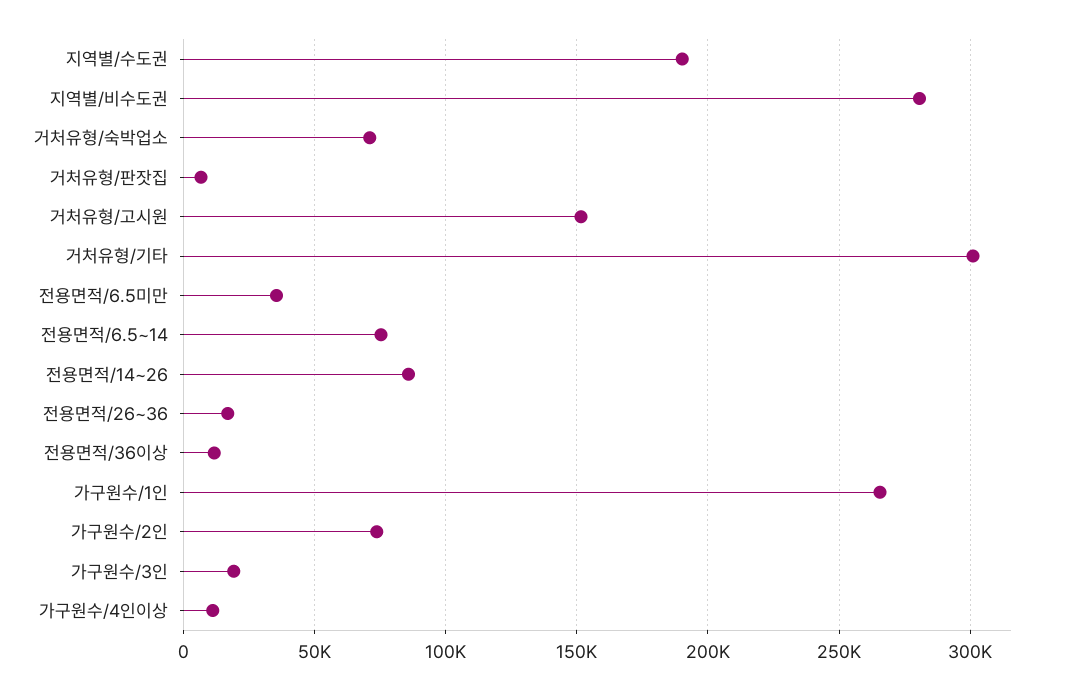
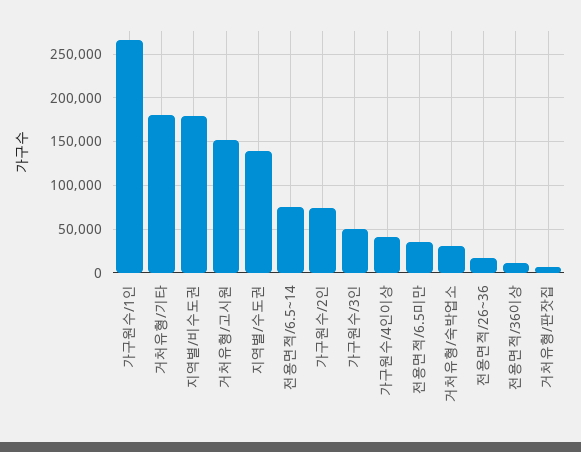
  {
-   "지역별/수도권": 190000,
+   "지역별/수도권": 140000,
-   "지역별/비수도권": 280000,
+   "지역별/비수도권": 180000,
-   "거처유형/숙박업소": 70000,
+   "거처유형/숙박업소": 30000,
    "거처유형/판잣집": 5000,
    "거처유형/고시원": 150000,
-   "거처유형/기타": 300000,
+   "거처유형/기타": 180000,
    "전용면적/6.5미만": 35000,
    "전용면적/6.5~14": 75000,
-   "전용면적/14~26": 85000,
    "전용면적/26~36": 15000,
    "전용면적/36이상": 10000,
    "가구원수/1인": 265000,
    "가구원수/2인": 75000,
-   "가구원수/3인": 20000,
+   "가구원수/3인": 50000,
-   "가구원수/4인이상": 10000
+   "가구원수/4인이상": 40000
  }

